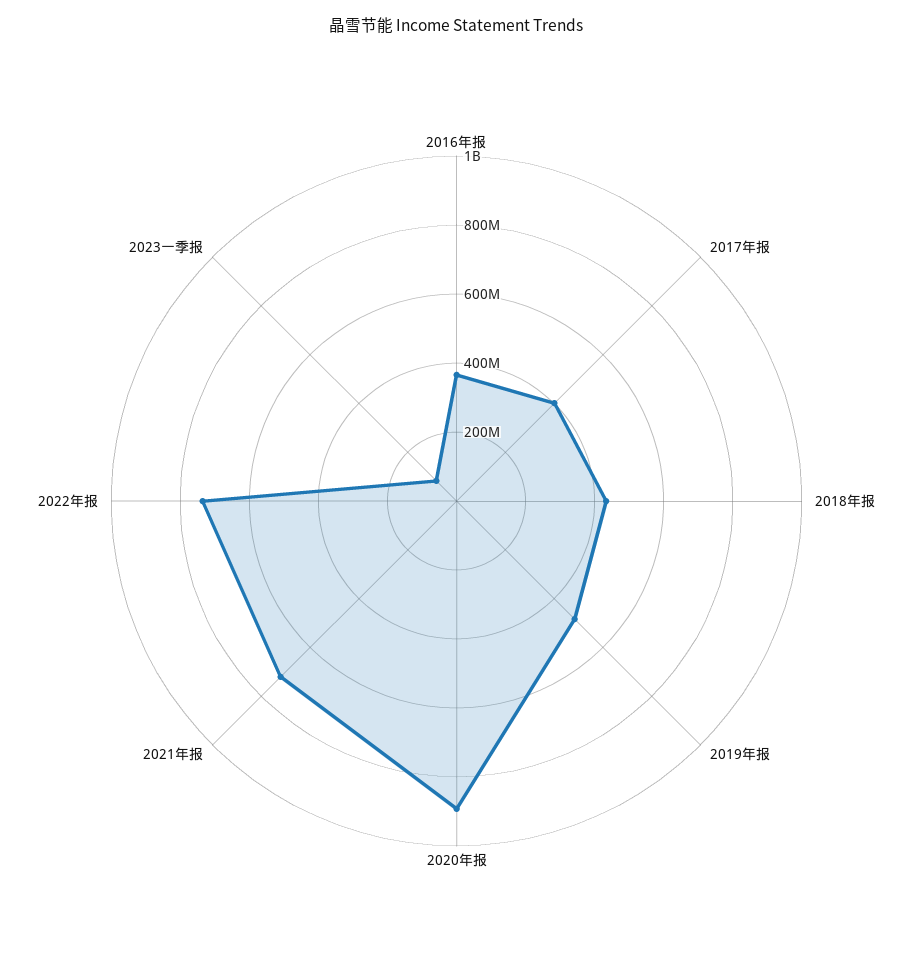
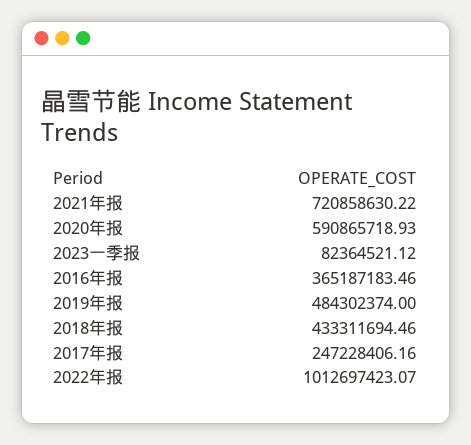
  {
    "2016年报": 365187183.46,
-   "2017年报": 400000000,
+   "2017年报": 247228406.16,
    "2018年报": 433311694.46,
    "2019年报": 484302374,
-   "2020年报": 900000000,
+   "2020年报": 590865718.93,
    "2021年报": 720858630.22,
-   "2022年报": 750000000,
+   "2022年报": 1012697423.07,
    "2023一季报": 82364521.12
  }

